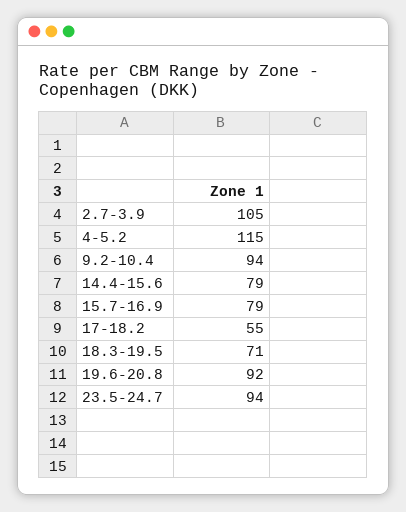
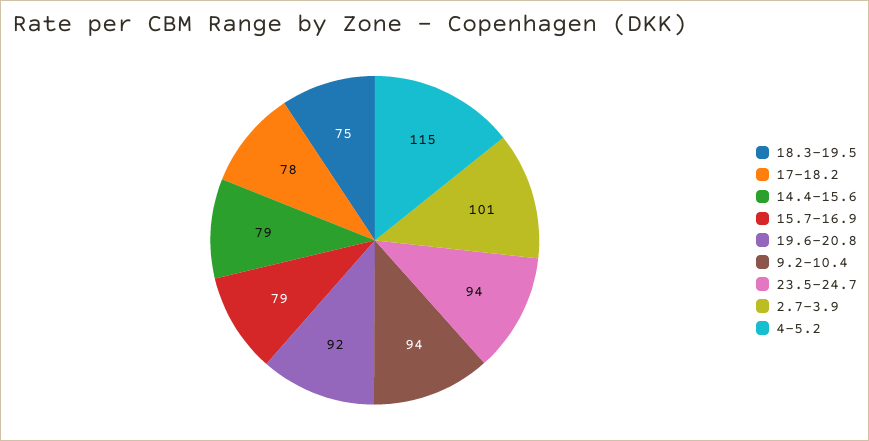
  {
-   "2.7-3.9": 105,
+   "2.7-3.9": 101,
    "4-5.2": 115,
    "9.2-10.4": 94,
    "14.4-15.6": 79,
    "15.7-16.9": 79,
-   "17-18.2": 55,
+   "17-18.2": 78,
-   "18.3-19.5": 71,
+   "18.3-19.5": 75,
    "19.6-20.8": 92,
    "23.5-24.7": 94
  }

